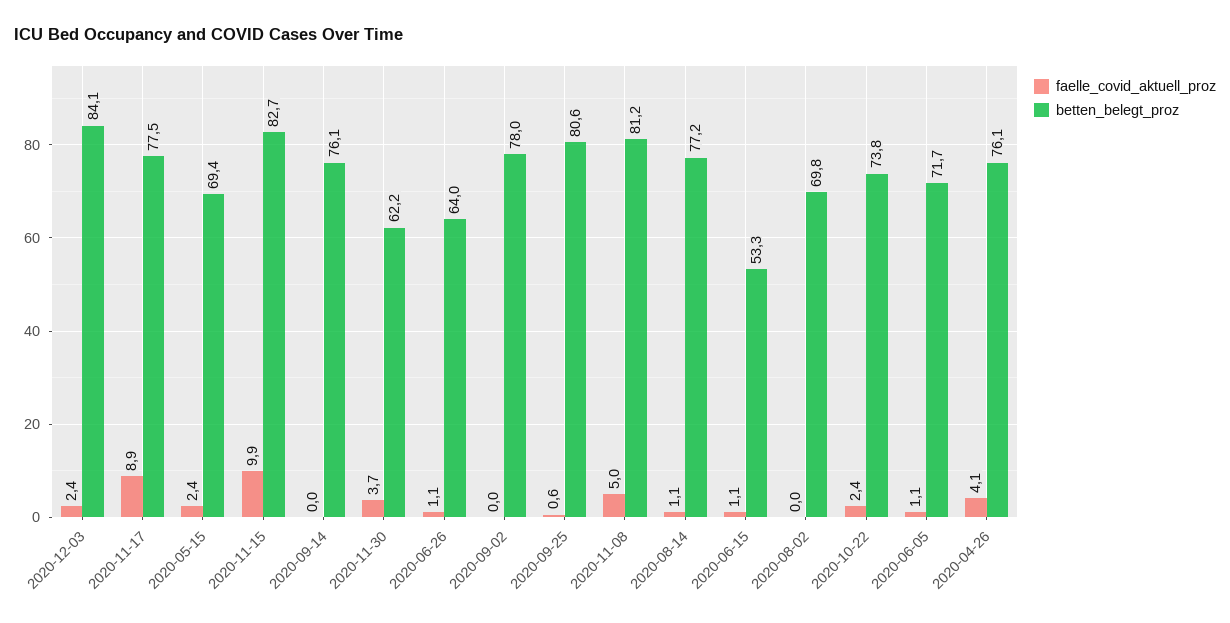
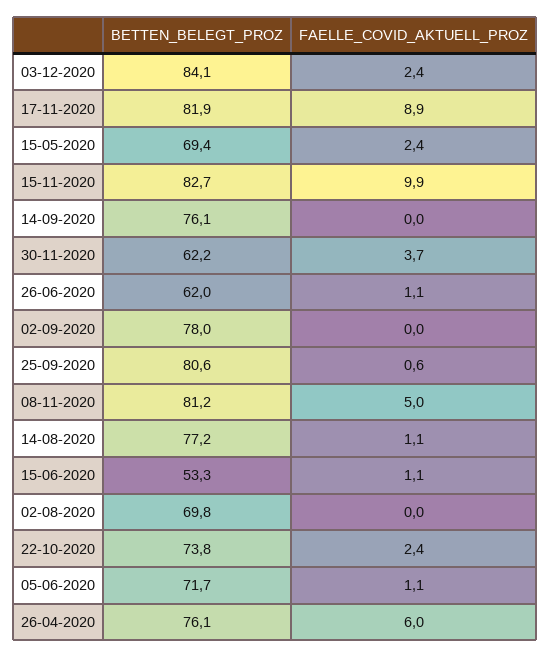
  {
    "faelle_covid_aktuell_proz": {
      "2020-12-03": 2.4,
      "2020-11-17": 8.9,
      "2020-05-15": 2.4,
      "2020-11-15": 9.9,
      "2020-09-14": 0,
      "2020-11-30": 3.7,
      "2020-06-26": 1.1,
      "2020-09-02": 0,
      "2020-09-25": 0.6,
      "2020-11-08": 5,
      "2020-08-14": 1.1,
      "2020-06-15": 1.1,
      "2020-08-02": 0,
      "2020-10-22": 2.4,
      "2020-06-05": 1.1,
-     "2020-04-26": 4.1
+     "2020-04-26": 6
    },
    "betten_belegt_proz": {
      "2020-12-03": 84.1,
-     "2020-11-17": 77.5,
+     "2020-11-17": 81.9,
      "2020-05-15": 69.4,
      "2020-11-15": 82.7,
      "2020-09-14": 76.1,
      "2020-11-30": 62.2,
-     "2020-06-26": 64,
+     "2020-06-26": 62,
      "2020-09-02": 78,
      "2020-09-25": 80.6,
      "2020-11-08": 81.2,
      "2020-08-14": 77.2,
      "2020-06-15": 53.3,
      "2020-08-02": 69.8,
      "2020-10-22": 73.8,
      "2020-06-05": 71.7,
      "2020-04-26": 76.1
    }
  }

